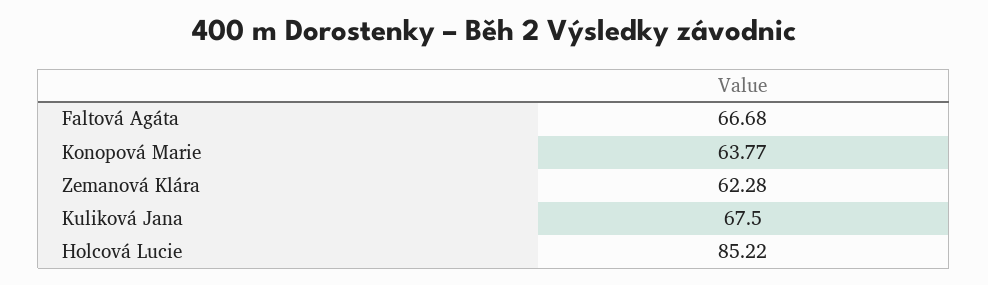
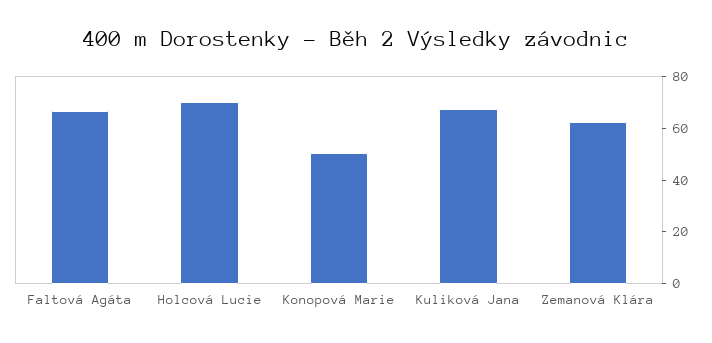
  {
    "Faltová Agáta": 66.68,
-   "Konopová Marie": 63.77,
+   "Konopová Marie": 50,
    "Zemanová Klára": 62.28,
    "Kuliková Jana": 67.5,
-   "Holcová Lucie": 85.22
+   "Holcová Lucie": 70
  }

